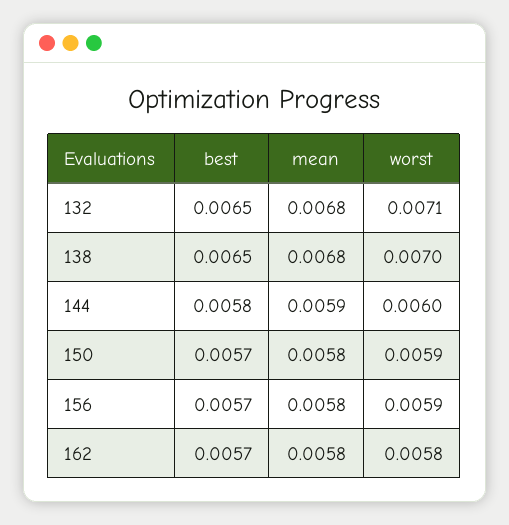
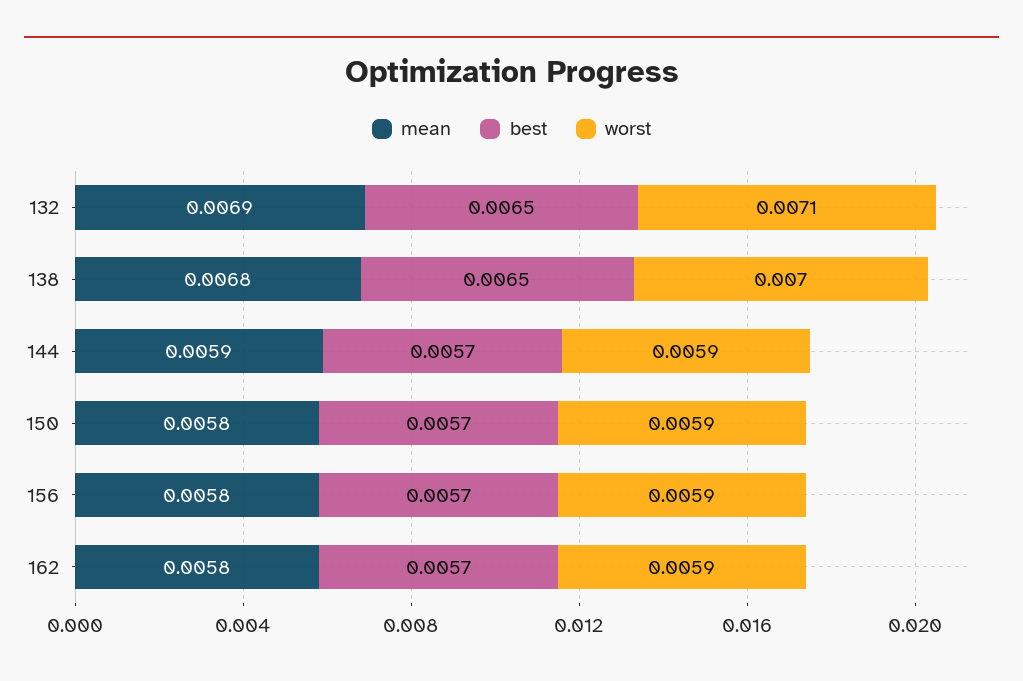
  {
    "best": {
      "132": 0.0065,
      "138": 0.0065,
-     "144": 0.0058,
+     "144": 0.0057,
      "150": 0.0057,
      "156": 0.0057,
      "162": 0.0057
    },
    "mean": {
-     "132": 0.0068,
+     "132": 0.0069,
      "138": 0.0068,
      "144": 0.0059,
      "150": 0.0058,
      "156": 0.0058,
      "162": 0.0058
    },
    "worst": {
      "132": 0.0071,
      "138": 0.007,
-     "144": 0.006,
+     "144": 0.0059,
      "150": 0.0059,
      "156": 0.0059,
-     "162": 0.0058
+     "162": 0.0059
    }
  }

